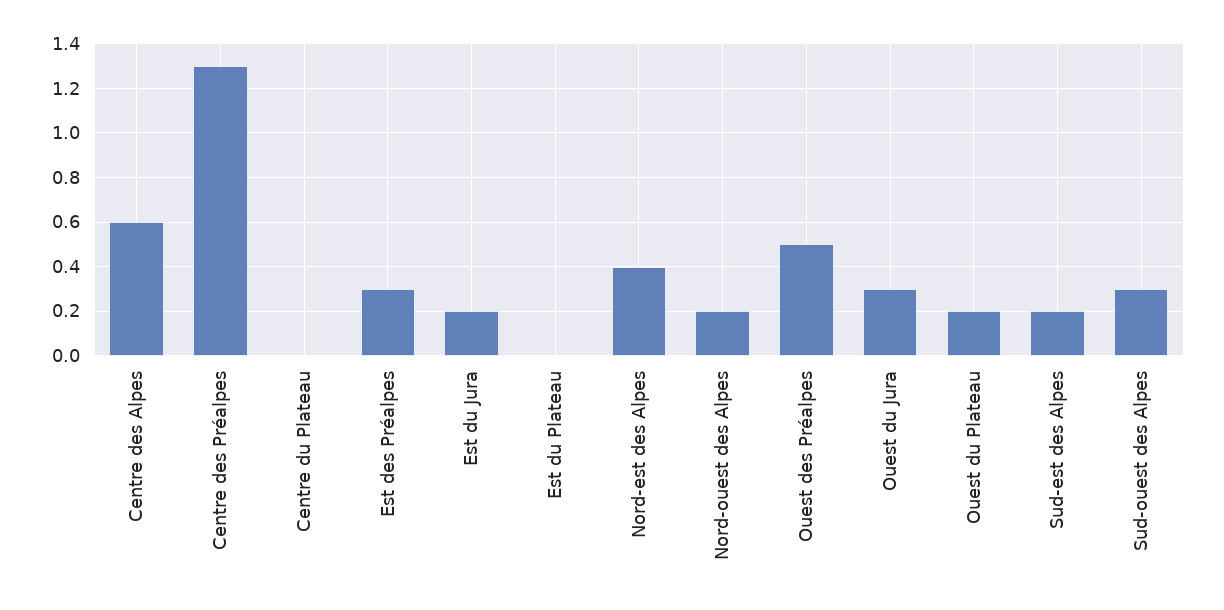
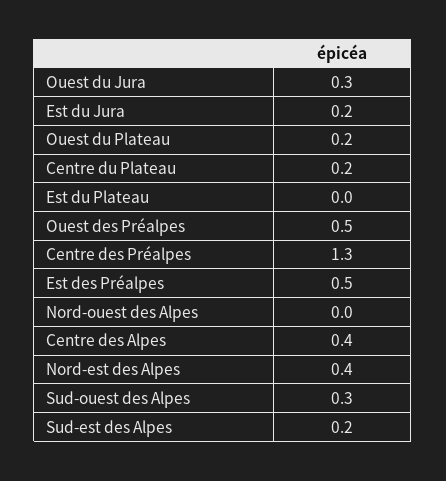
  {
-   "Centre des Alpes": 0.6,
+   "Centre des Alpes": 0.4,
    "Centre des Préalpes": 1.3,
-   "Centre du Plateau": 0,
+   "Centre du Plateau": 0.2,
-   "Est des Préalpes": 0.3,
+   "Est des Préalpes": 0.5,
    "Est du Jura": 0.2,
    "Est du Plateau": 0,
    "Nord-est des Alpes": 0.4,
-   "Nord-ouest des Alpes": 0.2,
+   "Nord-ouest des Alpes": 0,
    "Ouest des Préalpes": 0.5,
    "Ouest du Jura": 0.3,
    "Ouest du Plateau": 0.2,
    "Sud-est des Alpes": 0.2,
    "Sud-ouest des Alpes": 0.3
  }

